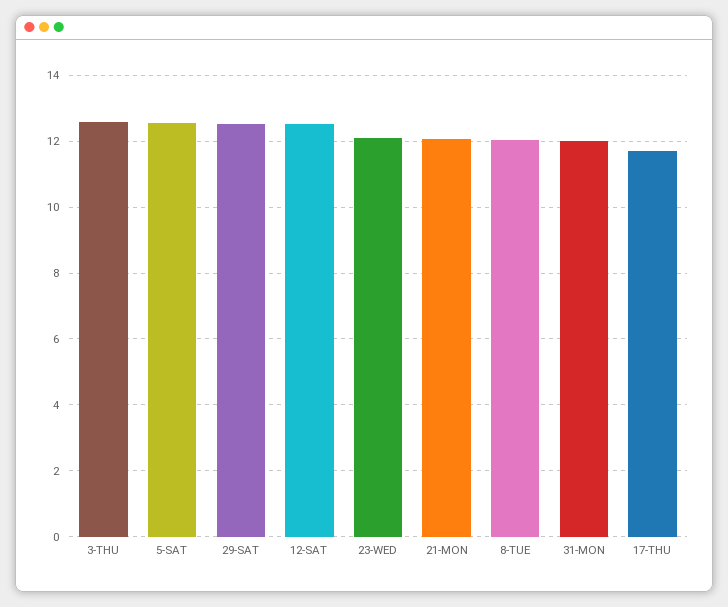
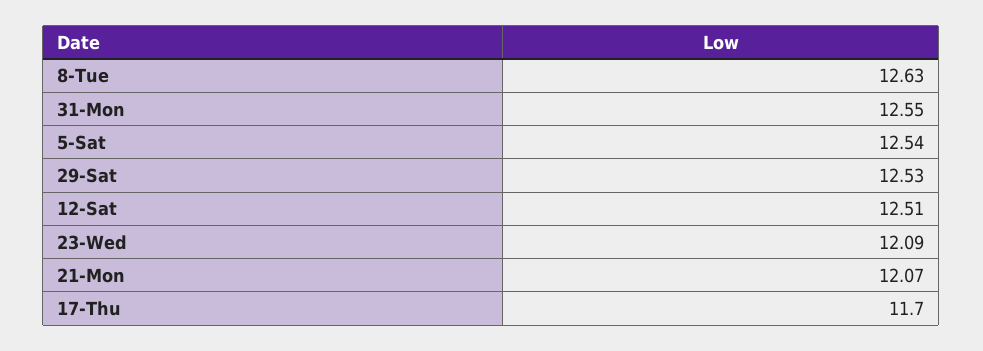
  {
-   "3-THU": 12.6,
    "5-SAT": 12.54,
    "29-SAT": 12.53,
    "12-SAT": 12.51,
    "23-WED": 12.09,
    "21-MON": 12.07,
-   "8-TUE": 12,
+   "8-TUE": 12.63,
-   "31-MON": 12,
+   "31-MON": 12.55,
    "17-THU": 11.7
  }

